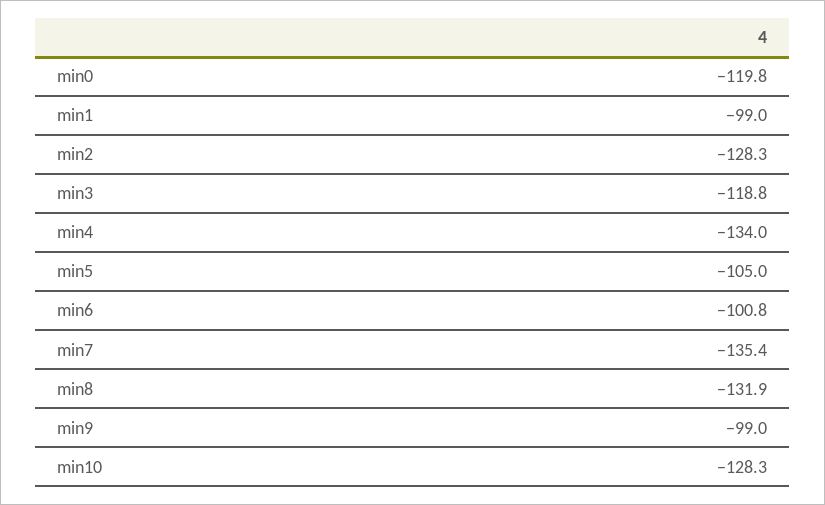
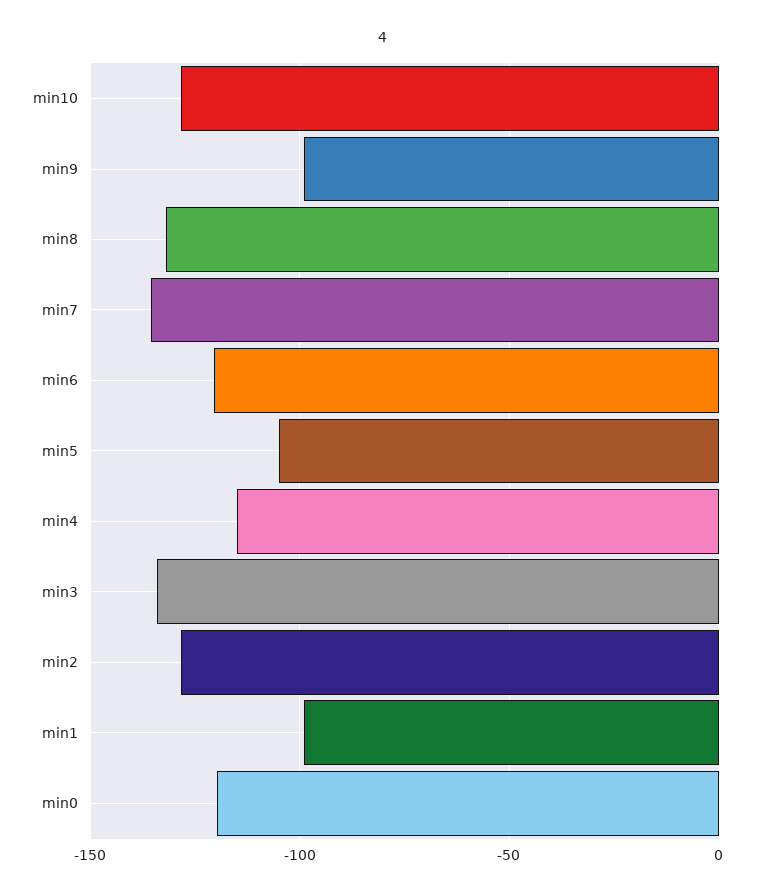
  {
    "min0": -119.8,
    "min1": -99,
    "min2": -128.3,
-   "min3": -118.8,
+   "min3": -135,
-   "min4": -134,
+   "min4": -115,
    "min5": -105,
-   "min6": -100.8,
+   "min6": -120,
    "min7": -135.4,
    "min8": -131.9,
    "min9": -99,
    "min10": -128.3
  }

